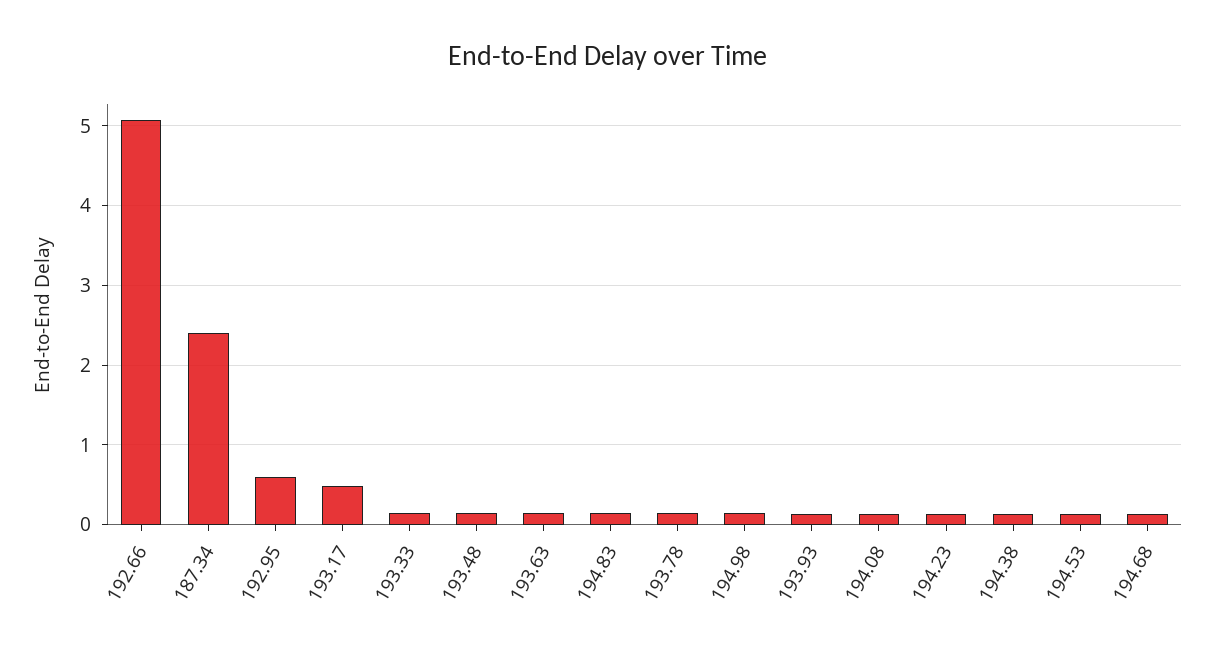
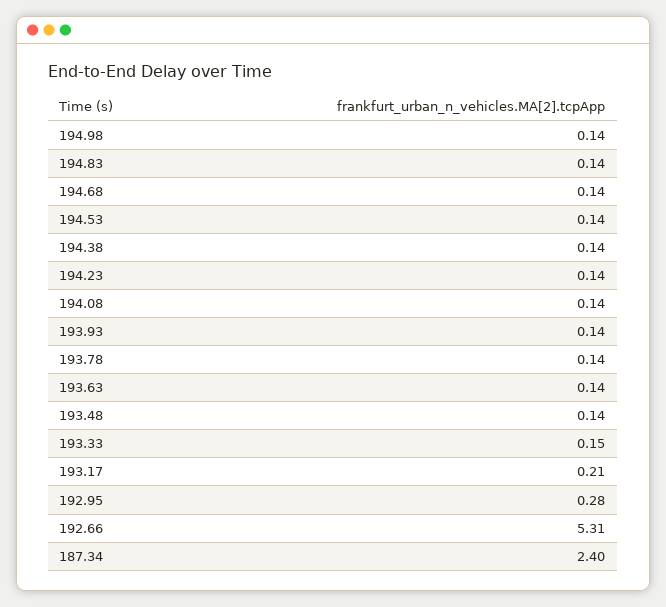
  {
-   "192.66": 5.1,
+   "192.66": 5.31,
    "187.34": 2.4,
-   "192.95": 0.6,
+   "192.95": 0.28,
-   "193.17": 0.5,
+   "193.17": 0.21,
    "193.33": 0.15,
    "193.48": 0.14,
    "193.63": 0.14,
    "194.83": 0.14,
    "193.78": 0.14,
    "194.98": 0.14,
    "193.93": 0.14,
    "194.08": 0.14,
    "194.23": 0.14,
    "194.38": 0.14,
    "194.53": 0.14,
    "194.68": 0.14
  }

